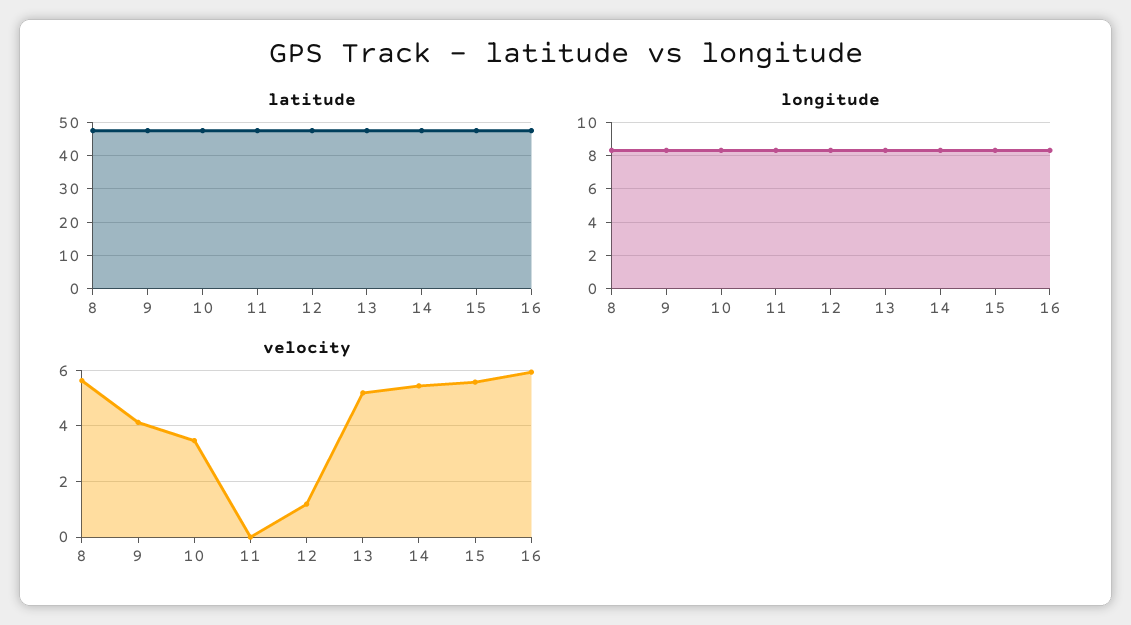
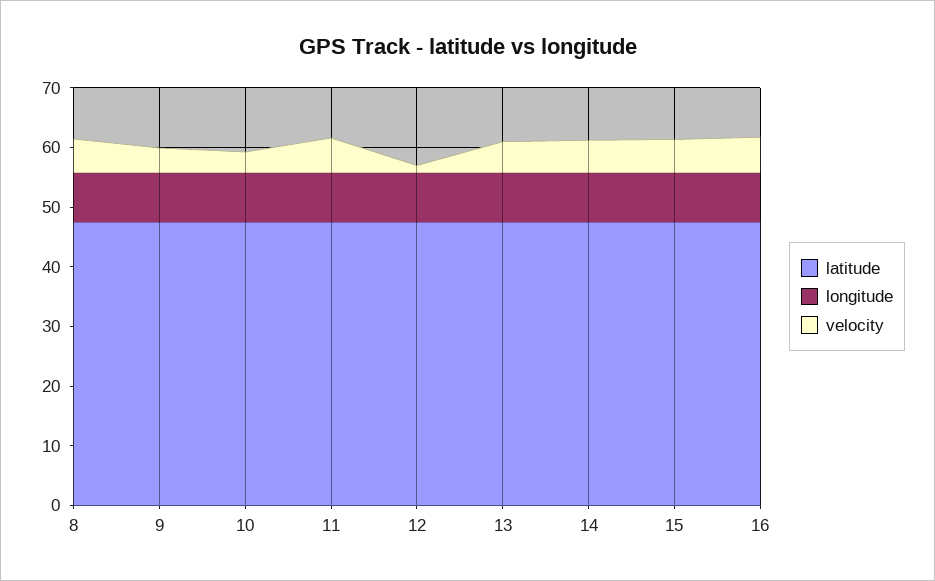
  {
    "latitude": {
      "8": 48,
      "9": 48,
      "10": 48,
      "11": 48,
      "12": 48,
      "13": 48,
      "14": 48,
      "15": 48,
      "16": 48
    },
    "longitude": {
      "8": 8.5,
      "9": 8.5,
      "10": 8.5,
      "11": 8.5,
      "12": 8.5,
      "13": 8.5,
      "14": 8.5,
      "15": 8.5,
      "16": 8.5
    },
    "velocity": {
      "8": 5.75,
      "9": 4.25,
      "10": 3.5,
-     "11": 0,
+     "11": 6,
      "12": 1.25,
      "13": 5.25,
      "14": 5.5,
      "15": 5.5,
      "16": 6
    }
  }

